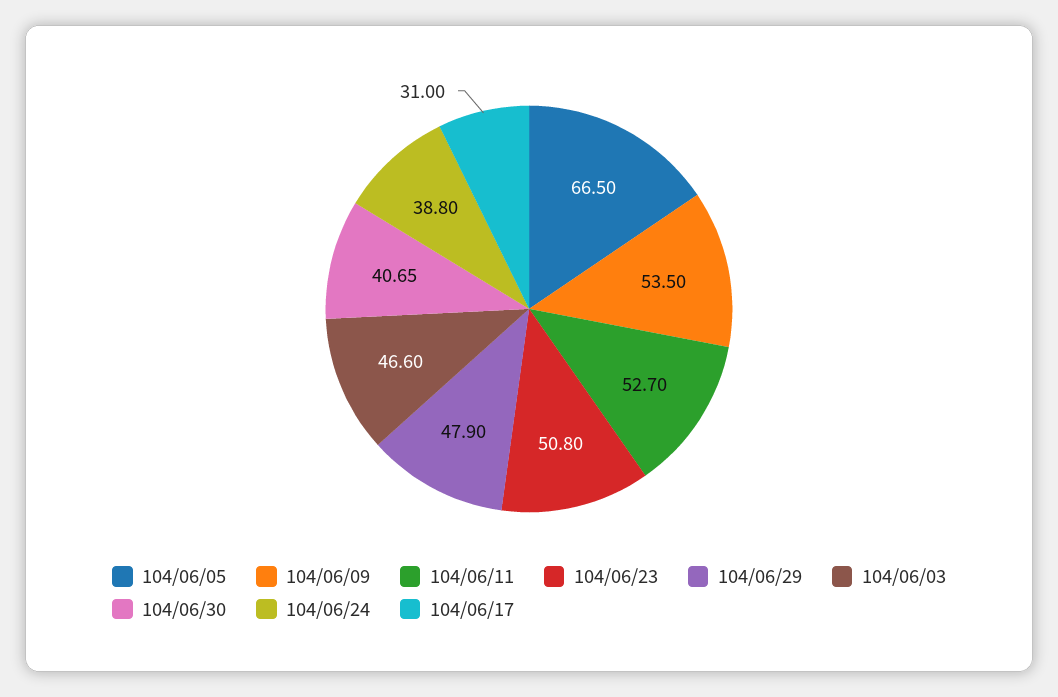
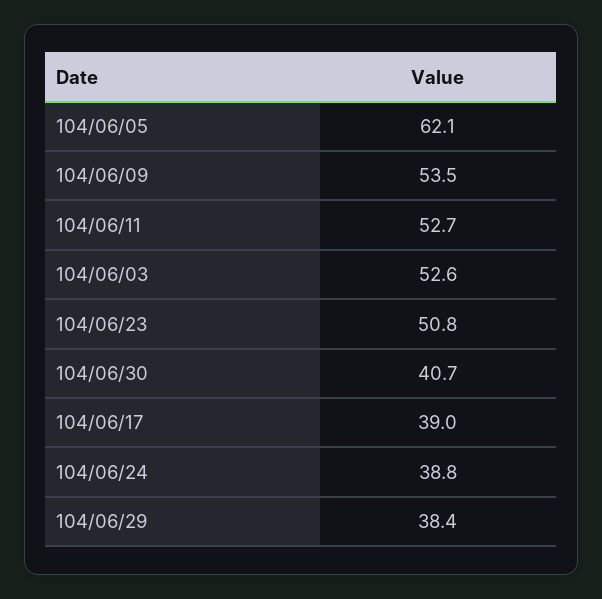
  {
-   "104/06/05": 66.5,
+   "104/06/05": 62.1,
    "104/06/09": 53.5,
    "104/06/11": 52.7,
    "104/06/23": 50.8,
-   "104/06/29": 47.9,
+   "104/06/29": 38.4,
-   "104/06/03": 46.6,
+   "104/06/03": 52.6,
    "104/06/30": 40.65,
    "104/06/24": 38.8,
-   "104/06/17": 31
+   "104/06/17": 39
  }

